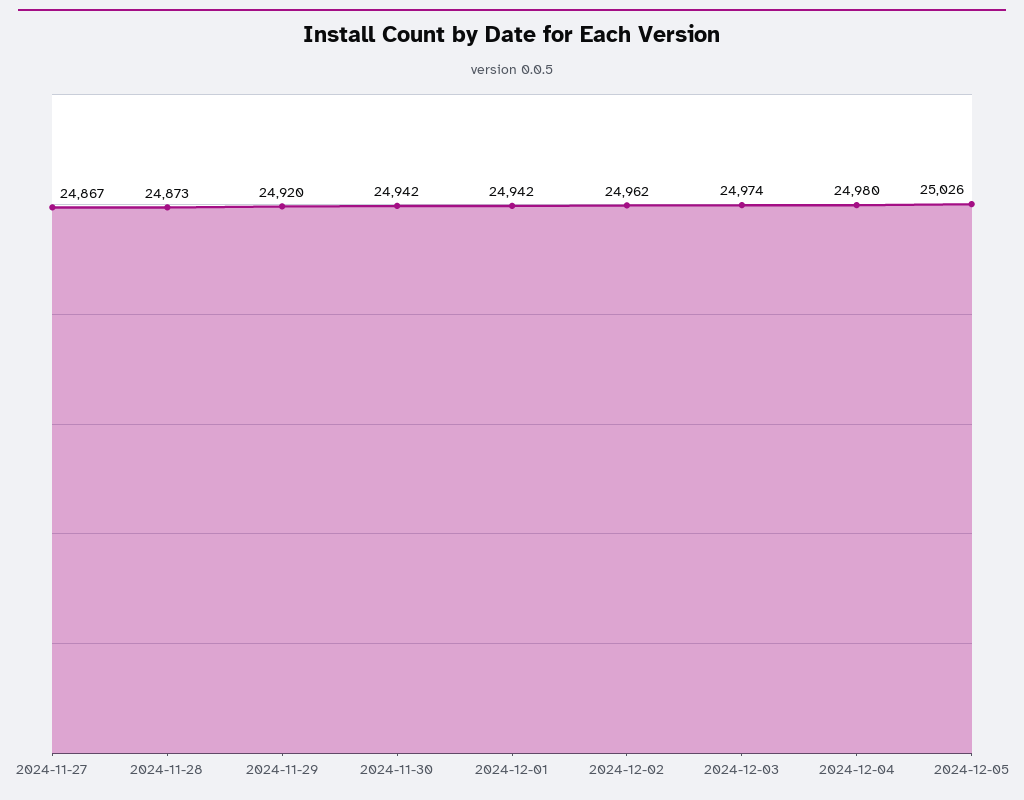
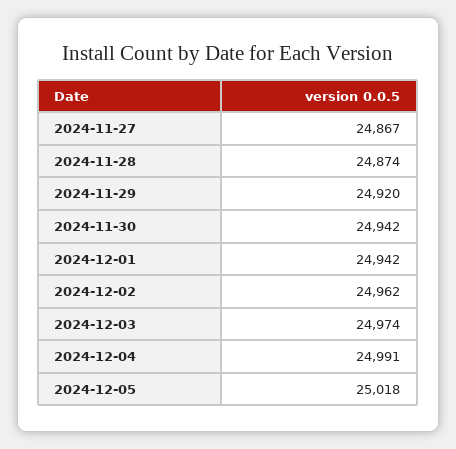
  {
    "2024-11-27": 24867,
-   "2024-11-28": 24873,
+   "2024-11-28": 24874,
    "2024-11-29": 24920,
    "2024-11-30": 24942,
    "2024-12-01": 24942,
    "2024-12-02": 24962,
    "2024-12-03": 24974,
-   "2024-12-04": 24980,
+   "2024-12-04": 24991,
-   "2024-12-05": 25026
+   "2024-12-05": 25018
  }

